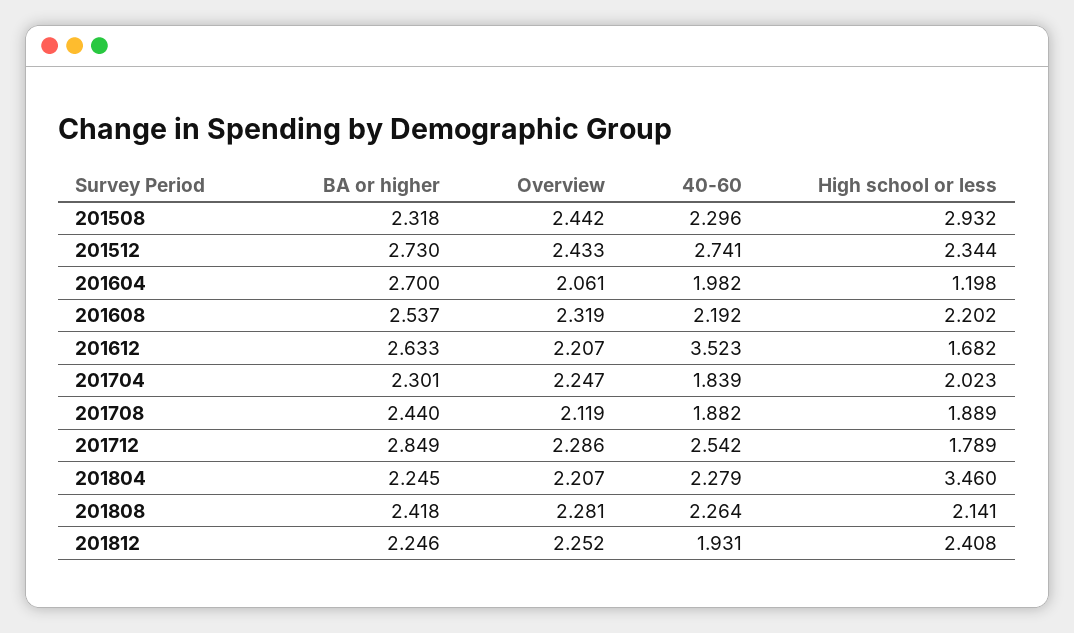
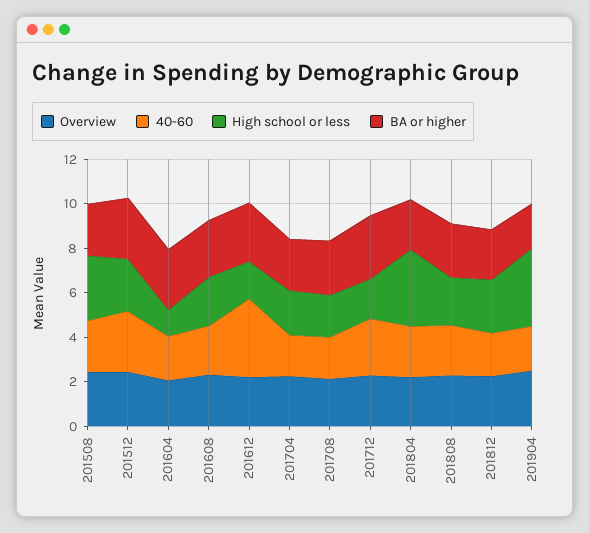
  {
    "BA or higher": {
      "201508": 2.318,
      "201512": 2.73,
      "201604": 2.7,
      "201608": 2.537,
      "201612": 2.633,
      "201704": 2.301,
      "201708": 2.44,
      "201712": 2.849,
      "201804": 2.245,
      "201808": 2.418,
-     "201812": 2.246
+     "201812": 2.246,
+     "201904": 2
    },
    "Overview": {
      "201508": 2.442,
      "201512": 2.433,
      "201604": 2.061,
      "201608": 2.319,
      "201612": 2.207,
      "201704": 2.247,
      "201708": 2.119,
      "201712": 2.286,
      "201804": 2.207,
      "201808": 2.281,
-     "201812": 2.252
+     "201812": 2.252,
+     "201904": 2.5
    },
    "40-60": {
      "201508": 2.296,
      "201512": 2.741,
      "201604": 1.982,
      "201608": 2.192,
      "201612": 3.523,
      "201704": 1.839,
      "201708": 1.882,
      "201712": 2.542,
      "201804": 2.279,
      "201808": 2.264,
-     "201812": 1.931
+     "201812": 1.931,
+     "201904": 2
    },
    "High school or less": {
      "201508": 2.932,
      "201512": 2.344,
      "201604": 1.198,
      "201608": 2.202,
      "201612": 1.682,
      "201704": 2.023,
      "201708": 1.889,
      "201712": 1.789,
      "201804": 3.46,
      "201808": 2.141,
-     "201812": 2.408
+     "201812": 2.408,
+     "201904": 3.5
    }
  }

